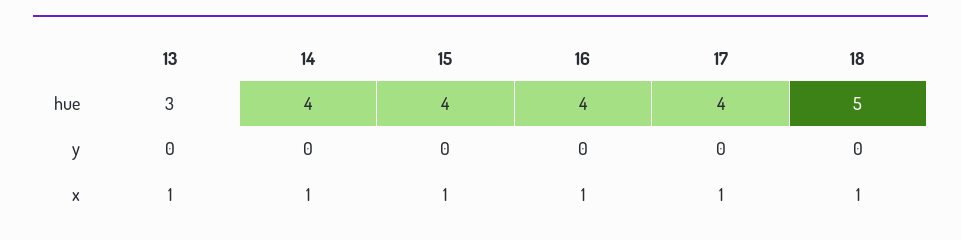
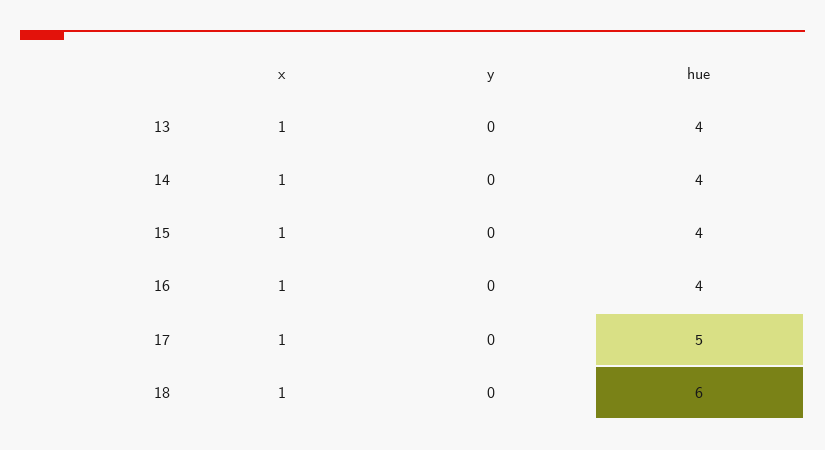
  {
    "13": {
-     "hue": 3,
+     "hue": 4,
      "y": 0,
      "x": 1
    },
    "14": {
      "hue": 4,
      "y": 0,
      "x": 1
    },
    "15": {
      "hue": 4,
      "y": 0,
      "x": 1
    },
    "16": {
      "hue": 4,
      "y": 0,
      "x": 1
    },
    "17": {
-     "hue": 4,
+     "hue": 5,
      "y": 0,
      "x": 1
    },
    "18": {
-     "hue": 5,
+     "hue": 6,
      "y": 0,
      "x": 1
    }
  }

